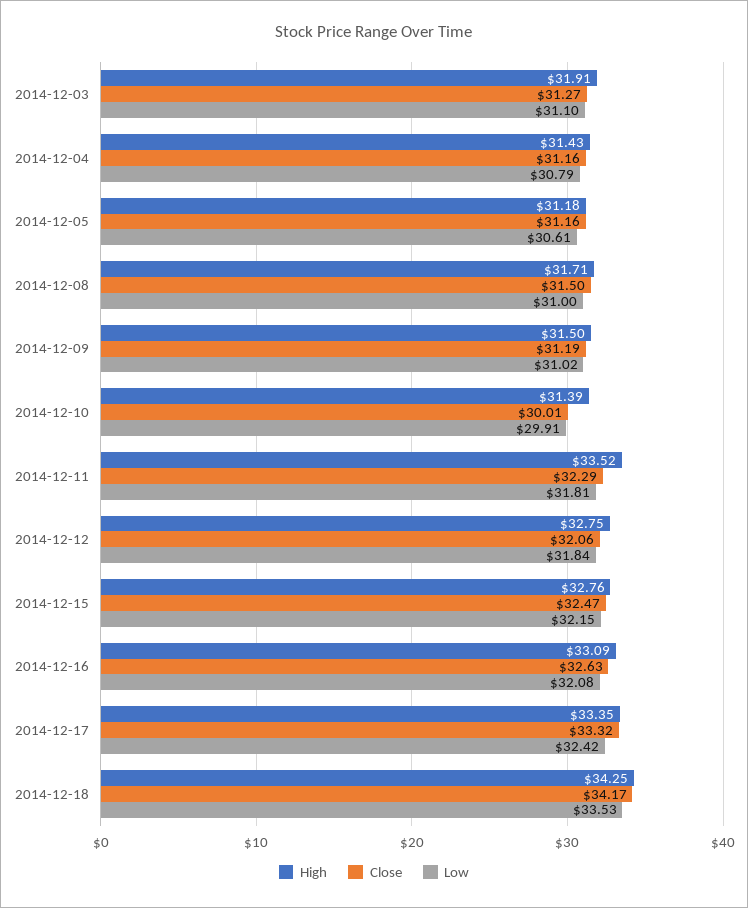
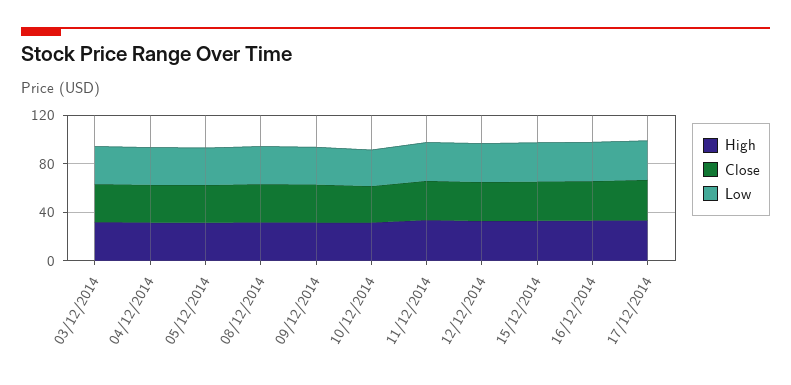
  {
    "High": {
      "2014-12-03": 31.91,
      "2014-12-04": 31.43,
      "2014-12-05": 31.18,
      "2014-12-08": 31.71,
      "2014-12-09": 31.5,
      "2014-12-10": 31.39,
      "2014-12-11": 33.52,
      "2014-12-12": 32.75,
      "2014-12-15": 32.76,
      "2014-12-16": 33.09,
-     "2014-12-17": 33.35,
+     "2014-12-17": 33.35
-     "2014-12-18": 34.25
    },
    "Close": {
      "2014-12-03": 31.27,
      "2014-12-04": 31.16,
      "2014-12-05": 31.16,
      "2014-12-08": 31.5,
      "2014-12-09": 31.19,
      "2014-12-10": 30.01,
      "2014-12-11": 32.29,
      "2014-12-12": 32.06,
      "2014-12-15": 32.47,
      "2014-12-16": 32.63,
-     "2014-12-17": 33.32,
+     "2014-12-17": 33.32
-     "2014-12-18": 34.17
    },
    "Low": {
      "2014-12-03": 31.1,
      "2014-12-04": 30.79,
      "2014-12-05": 30.61,
      "2014-12-08": 31,
      "2014-12-09": 31.02,
      "2014-12-10": 29.91,
      "2014-12-11": 31.81,
      "2014-12-12": 31.84,
      "2014-12-15": 32.15,
      "2014-12-16": 32.08,
-     "2014-12-17": 32.42,
+     "2014-12-17": 32.42
-     "2014-12-18": 33.53
    }
  }

